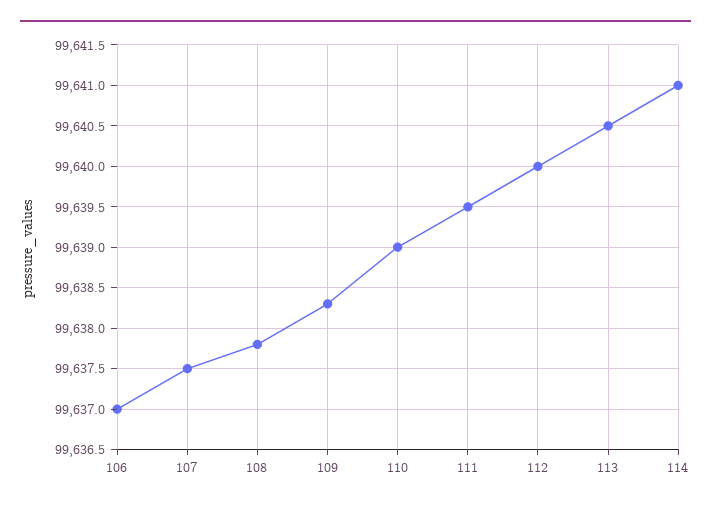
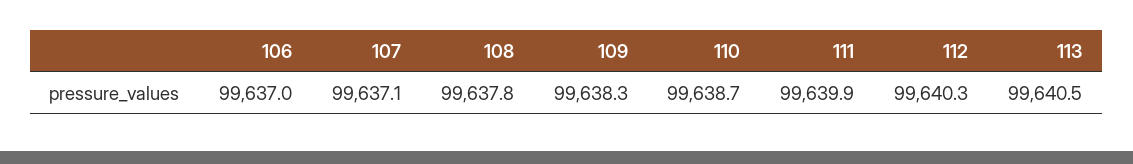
  {
    "106": 99637,
-   "107": 99637.5,
+   "107": 99637.1,
    "108": 99637.8,
    "109": 99638.3,
-   "110": 99639,
+   "110": 99638.7,
-   "111": 99639.5,
+   "111": 99639.9,
-   "112": 99640,
+   "112": 99640.3,
-   "113": 99640.5,
+   "113": 99640.5
-   "114": 99641
  }

